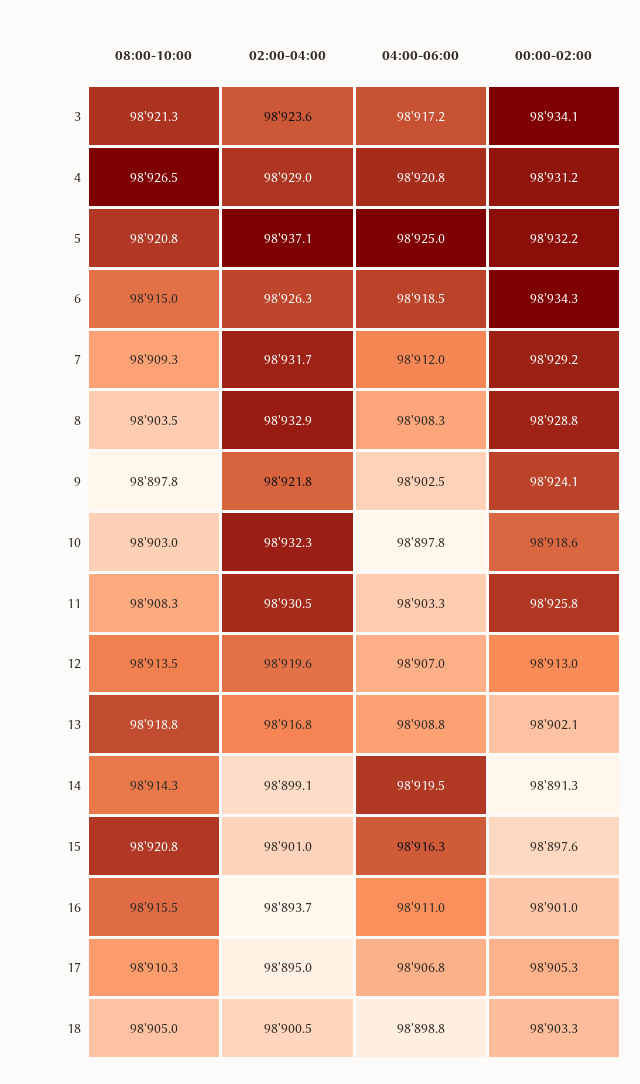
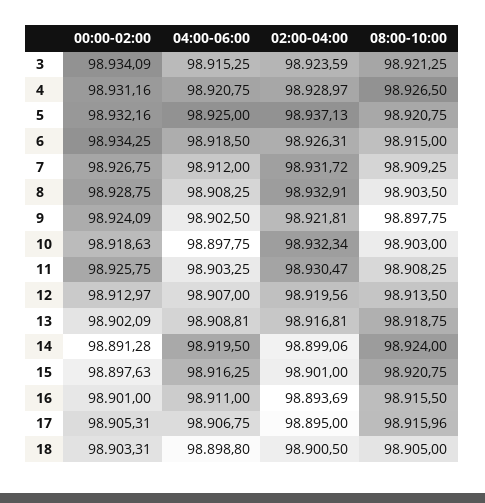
  {
    "08:00-10:00": {
      "3": 98921.25,
      "4": 98926.5,
      "5": 98920.75,
      "6": 98915,
      "7": 98909.25,
      "8": 98903.5,
      "9": 98897.75,
      "10": 98903,
      "11": 98908.25,
      "12": 98913.5,
      "13": 98918.75,
-     "14": 98914.3,
+     "14": 98924,
      "15": 98920.75,
      "16": 98915.5,
-     "17": 98910.3,
+     "17": 98915.96,
      "18": 98905
    },
    "02:00-04:00": {
      "3": 98923.59,
      "4": 98928.97,
      "5": 98937.13,
      "6": 98926.31,
      "7": 98931.72,
      "8": 98932.91,
      "9": 98921.81,
      "10": 98932.34,
      "11": 98930.47,
      "12": 98919.56,
      "13": 98916.81,
      "14": 98899.06,
      "15": 98901,
      "16": 98893.69,
      "17": 98895,
      "18": 98900.5
    },
    "04:00-06:00": {
-     "3": 98917.2,
+     "3": 98915.25,
      "4": 98920.75,
      "5": 98925,
      "6": 98918.5,
      "7": 98912,
      "8": 98908.25,
      "9": 98902.5,
      "10": 98897.75,
      "11": 98903.25,
      "12": 98907,
      "13": 98908.81,
      "14": 98919.5,
      "15": 98916.25,
      "16": 98911,
      "17": 98906.75,
      "18": 98898.8
    },
    "00:00-02:00": {
      "3": 98934.09,
      "4": 98931.16,
      "5": 98932.16,
      "6": 98934.25,
-     "7": 98929.2,
+     "7": 98926.75,
      "8": 98928.75,
      "9": 98924.09,
      "10": 98918.63,
      "11": 98925.75,
      "12": 98912.97,
      "13": 98902.09,
      "14": 98891.28,
      "15": 98897.63,
      "16": 98901,
      "17": 98905.31,
      "18": 98903.31
    }
  }

